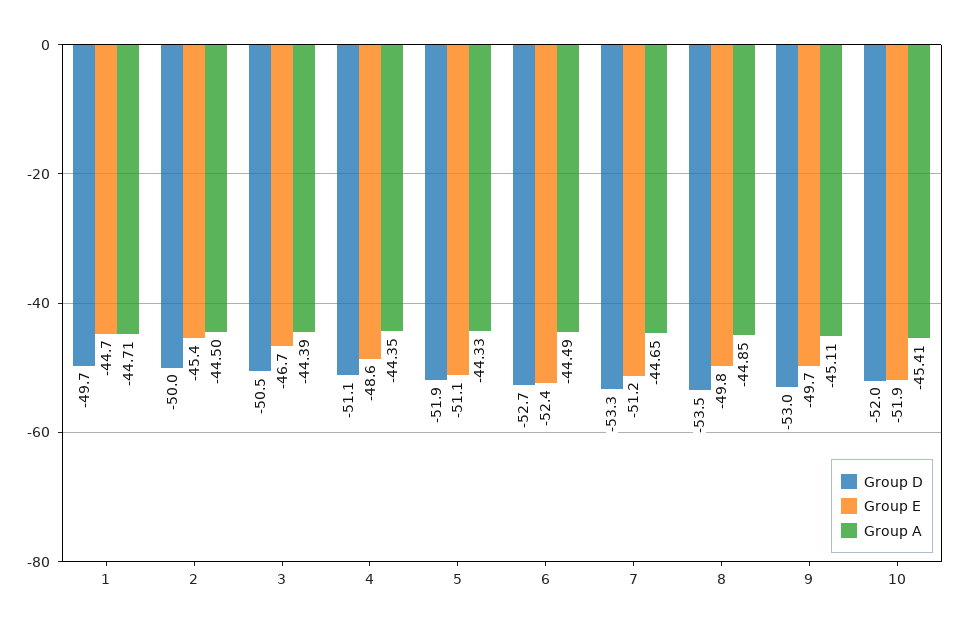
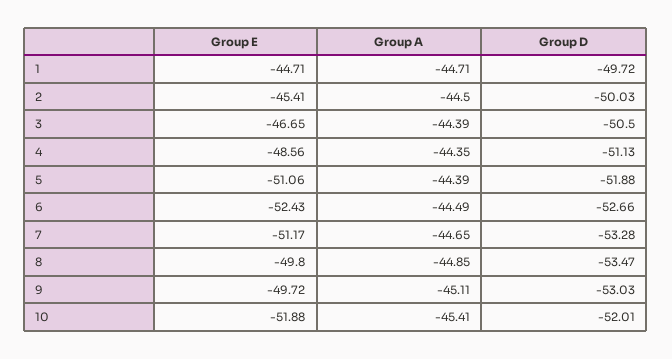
  {
    "Group D": {
      "1": -49.72,
      "2": -50.03,
      "3": -50.5,
      "4": -51.13,
      "5": -51.88,
      "6": -52.66,
      "7": -53.28,
      "8": -53.47,
      "9": -53.03,
      "10": -52.01
    },
    "Group E": {
      "1": -44.71,
      "2": -45.41,
      "3": -46.65,
      "4": -48.56,
      "5": -51.06,
      "6": -52.43,
      "7": -51.17,
      "8": -49.8,
      "9": -49.72,
      "10": -51.88
    },
    "Group A": {
      "1": -44.71,
      "2": -44.5,
      "3": -44.39,
      "4": -44.35,
-     "5": -44.33,
+     "5": -44.39,
      "6": -44.49,
      "7": -44.65,
      "8": -44.85,
      "9": -45.11,
      "10": -45.41
    }
  }

